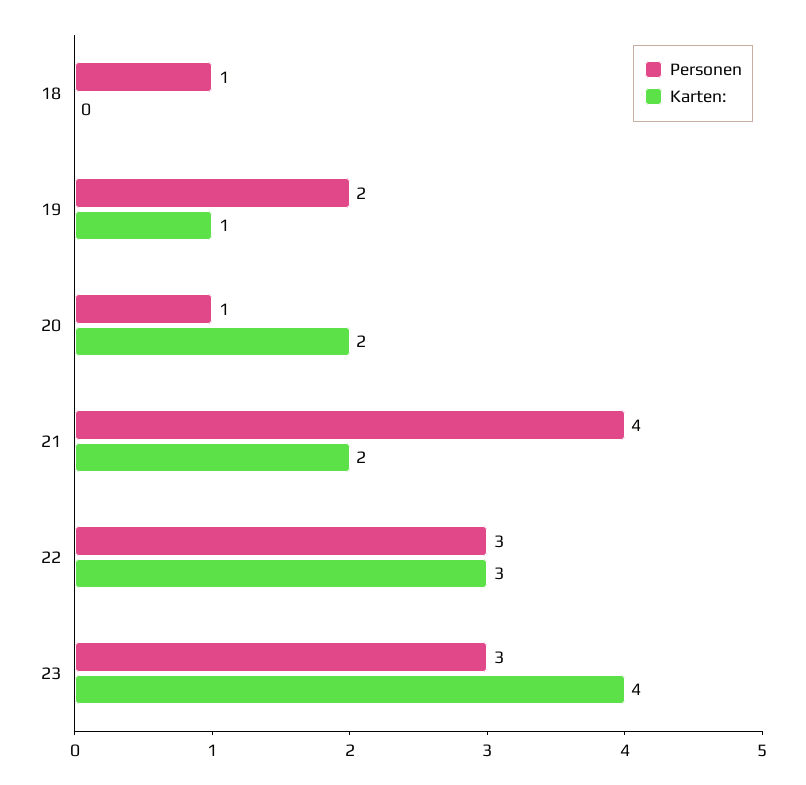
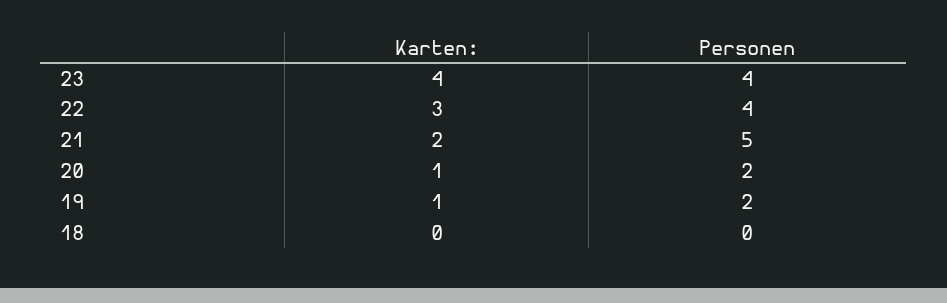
  {
    "Personen": {
-     "18": 1,
+     "18": 0,
      "19": 2,
-     "20": 1,
+     "20": 2,
-     "21": 4,
+     "21": 5,
-     "22": 3,
+     "22": 4,
-     "23": 3
+     "23": 4
    },
    "Karten:": {
      "18": 0,
      "19": 1,
-     "20": 2,
+     "20": 1,
      "21": 2,
      "22": 3,
      "23": 4
    }
  }

